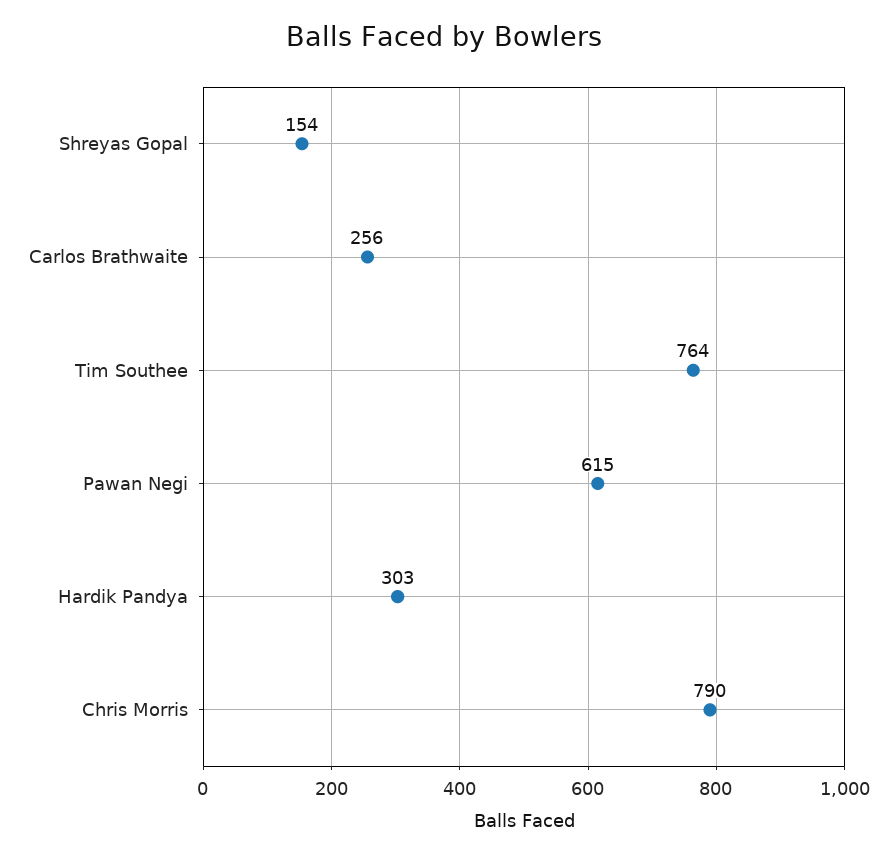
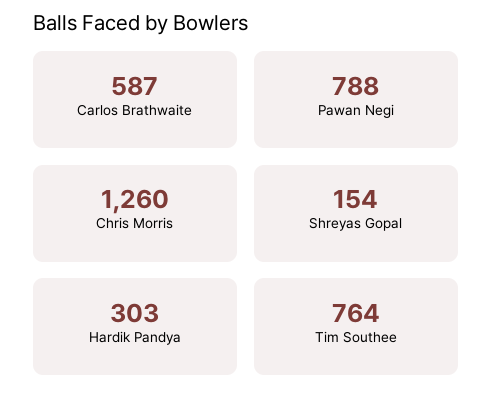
  {
    "Shreyas Gopal": 154,
-   "Carlos Brathwaite": 256,
+   "Carlos Brathwaite": 587,
    "Tim Southee": 764,
-   "Pawan Negi": 615,
+   "Pawan Negi": 788,
    "Hardik Pandya": 303,
-   "Chris Morris": 790
+   "Chris Morris": 1260
  }

